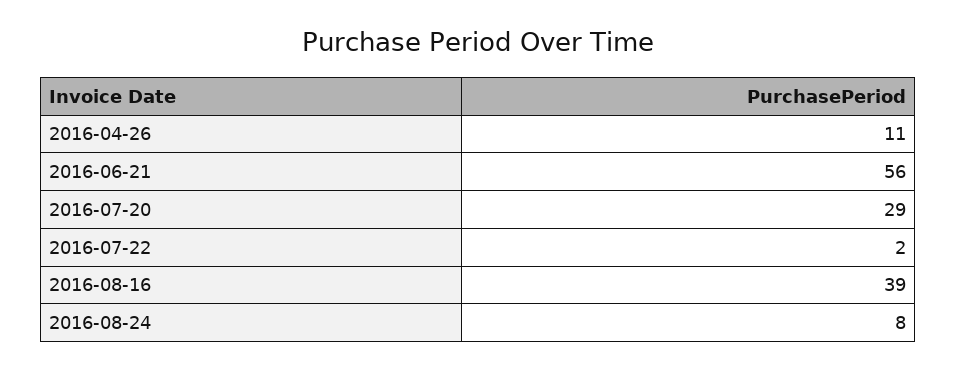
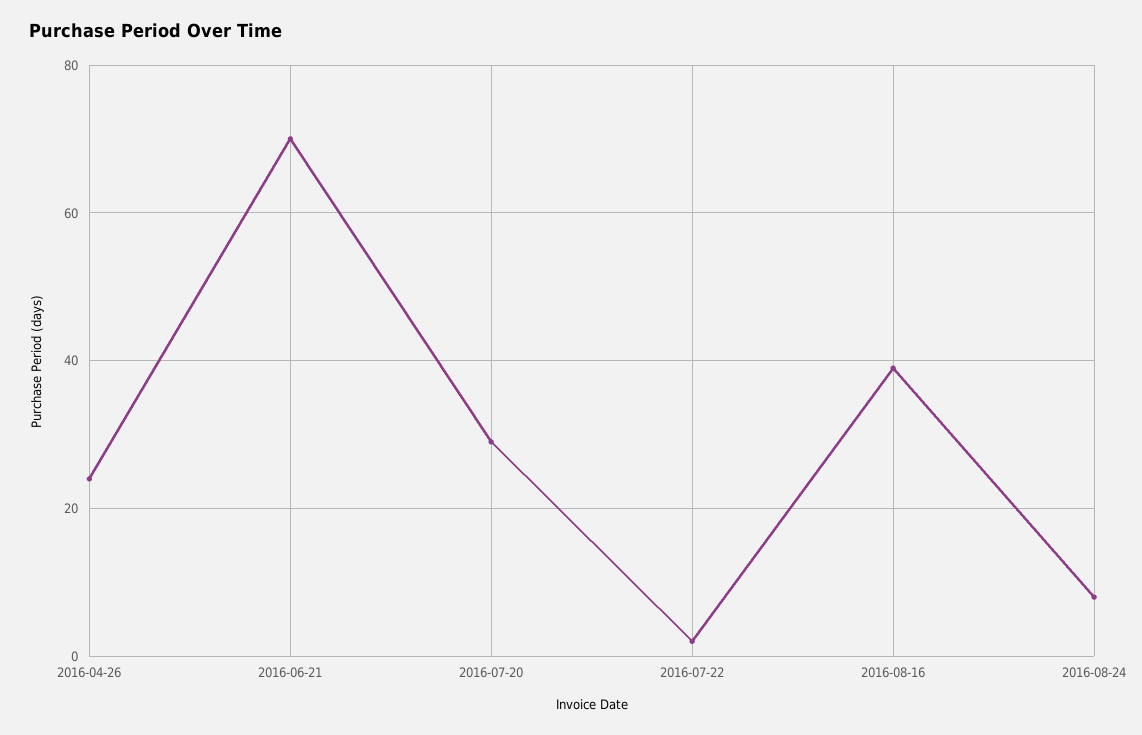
  {
-   "2016-04-26": 11,
+   "2016-04-26": 25,
-   "2016-06-21": 56,
+   "2016-06-21": 70,
    "2016-07-20": 29,
    "2016-07-22": 2,
    "2016-08-16": 39,
    "2016-08-24": 8
  }

